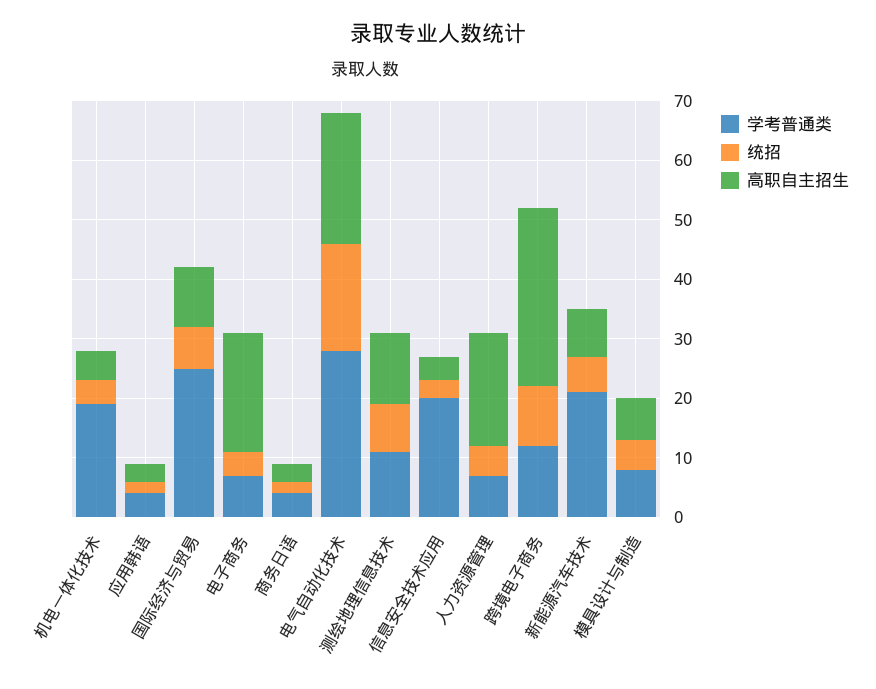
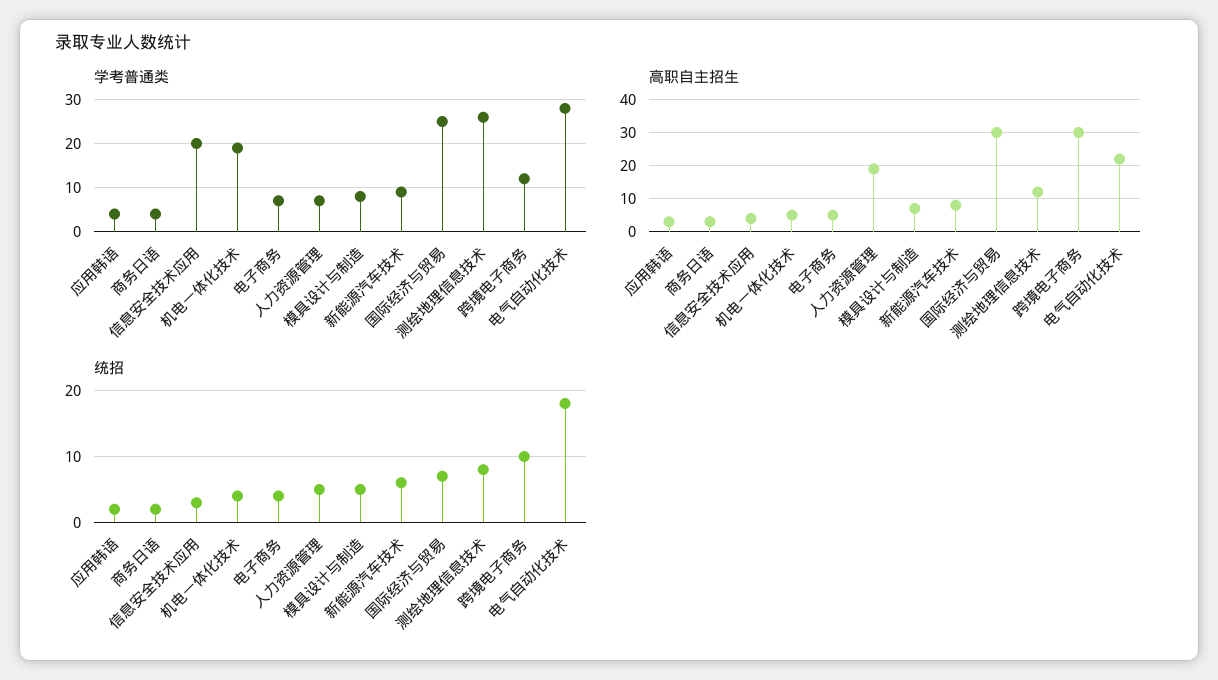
  {
    "学考普通类": {
      "机电一体化技术": 20,
      "应用韩语": 5,
      "国际经济与贸易": 25,
      "电子商务": 5,
      "商务日语": 5,
      "电气自动化技术": 30,
-     "测绘地理信息技术": 10,
+     "测绘地理信息技术": 25,
      "信息安全技术应用": 20,
      "人力资源管理": 5,
      "跨境电子商务": 10,
-     "新能源汽车技术": 20,
+     "新能源汽车技术": 10,
      "模具设计与制造": 10
    },
    "统招": {
      "机电一体化技术": 4,
      "应用韩语": 2,
      "国际经济与贸易": 7,
      "电子商务": 4,
      "商务日语": 2,
      "电气自动化技术": 18,
      "测绘地理信息技术": 8,
      "信息安全技术应用": 3,
      "人力资源管理": 5,
      "跨境电子商务": 10,
      "新能源汽车技术": 6,
      "模具设计与制造": 5
    },
    "高职自主招生": {
      "机电一体化技术": 5,
      "应用韩语": 5,
-     "国际经济与贸易": 10,
+     "国际经济与贸易": 30,
-     "电子商务": 20,
+     "电子商务": 5,
      "商务日语": 5,
      "电气自动化技术": 20,
      "测绘地理信息技术": 10,
      "信息安全技术应用": 5,
      "人力资源管理": 20,
      "跨境电子商务": 30,
      "新能源汽车技术": 10,
      "模具设计与制造": 5
    }
  }

